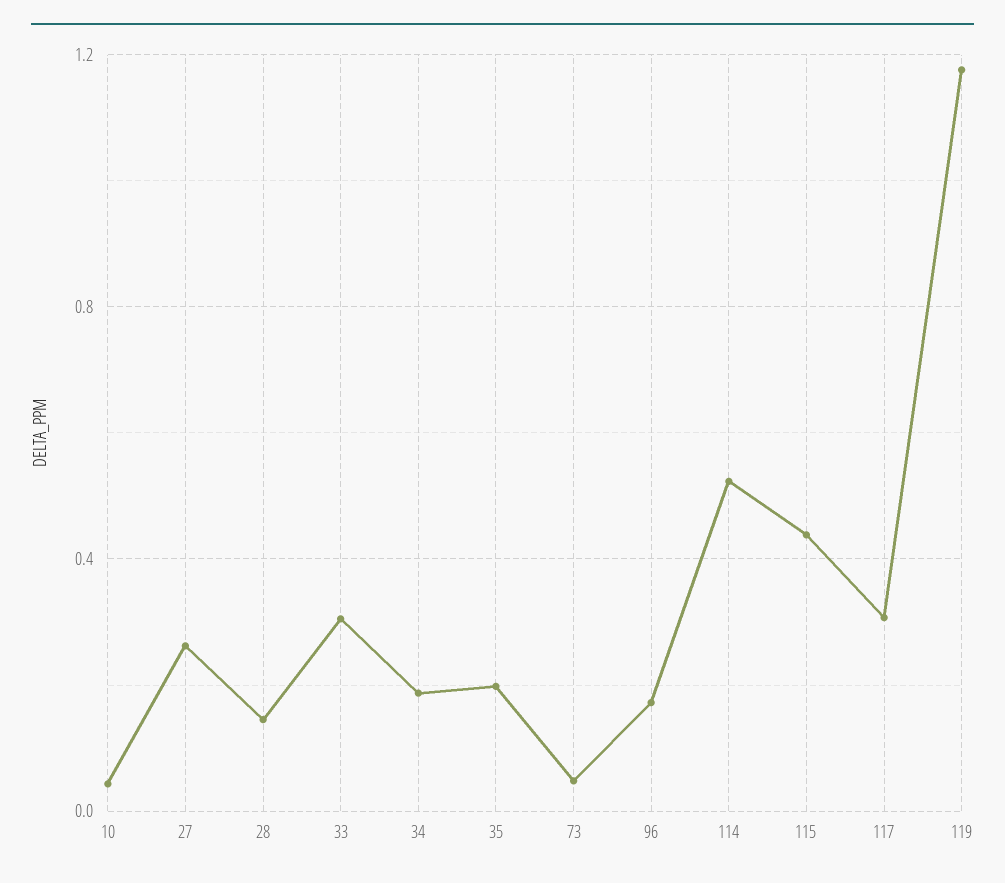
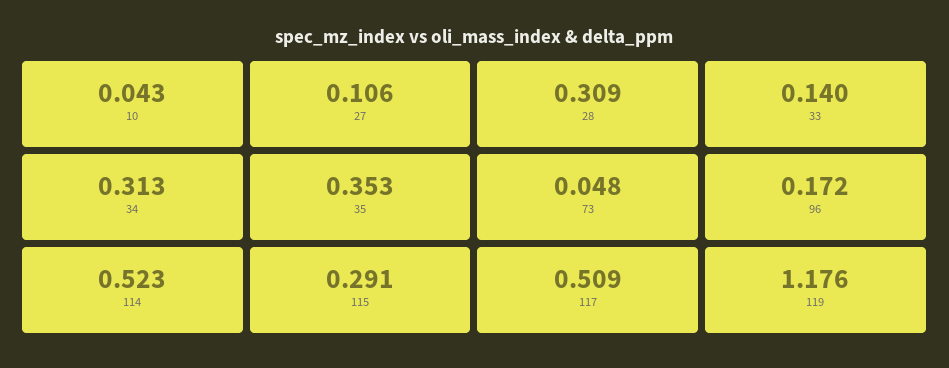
  {
    "10": 0.043,
-   "27": 0.25,
+   "27": 0.106,
-   "28": 0.15,
+   "28": 0.309,
-   "33": 0.3,
+   "33": 0.14,
-   "34": 0.2,
+   "34": 0.313,
-   "35": 0.2,
+   "35": 0.353,
    "73": 0.048,
    "96": 0.172,
    "114": 0.523,
-   "115": 0.45,
+   "115": 0.291,
-   "117": 0.3,
+   "117": 0.509,
    "119": 1.176
  }

